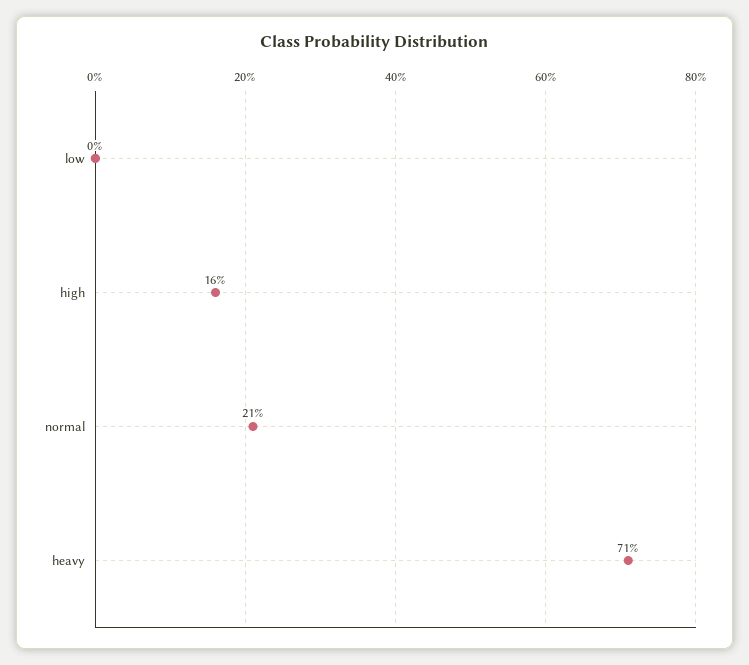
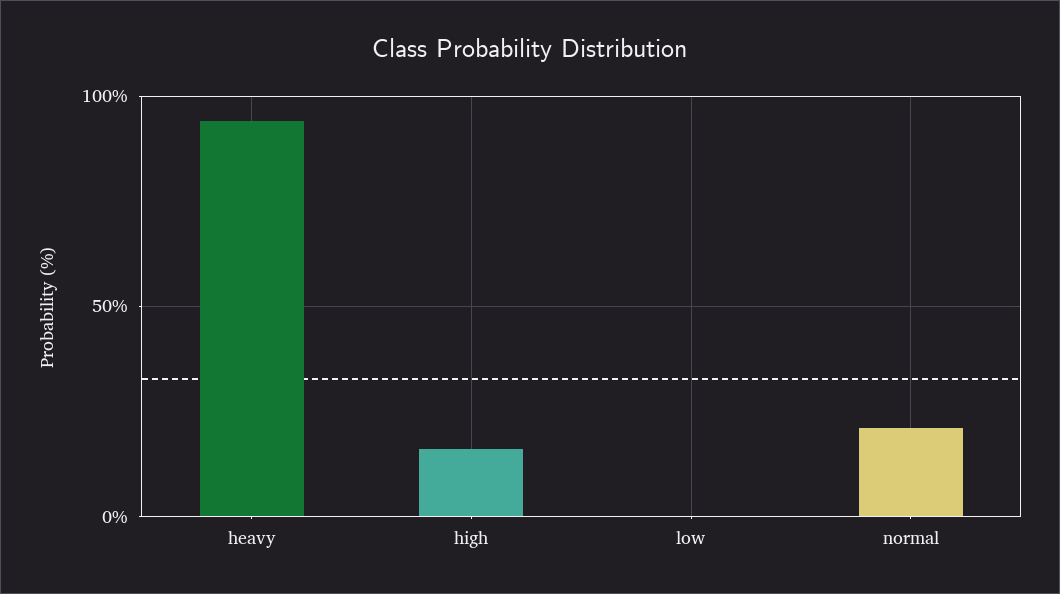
  {
    "low": 0,
    "high": 16,
    "normal": 21,
-   "heavy": 71
+   "heavy": 95
  }

